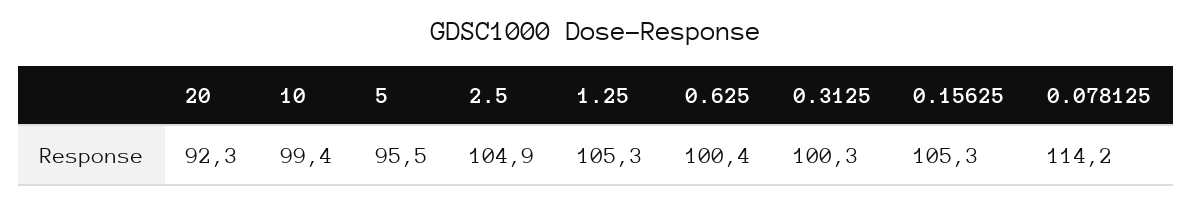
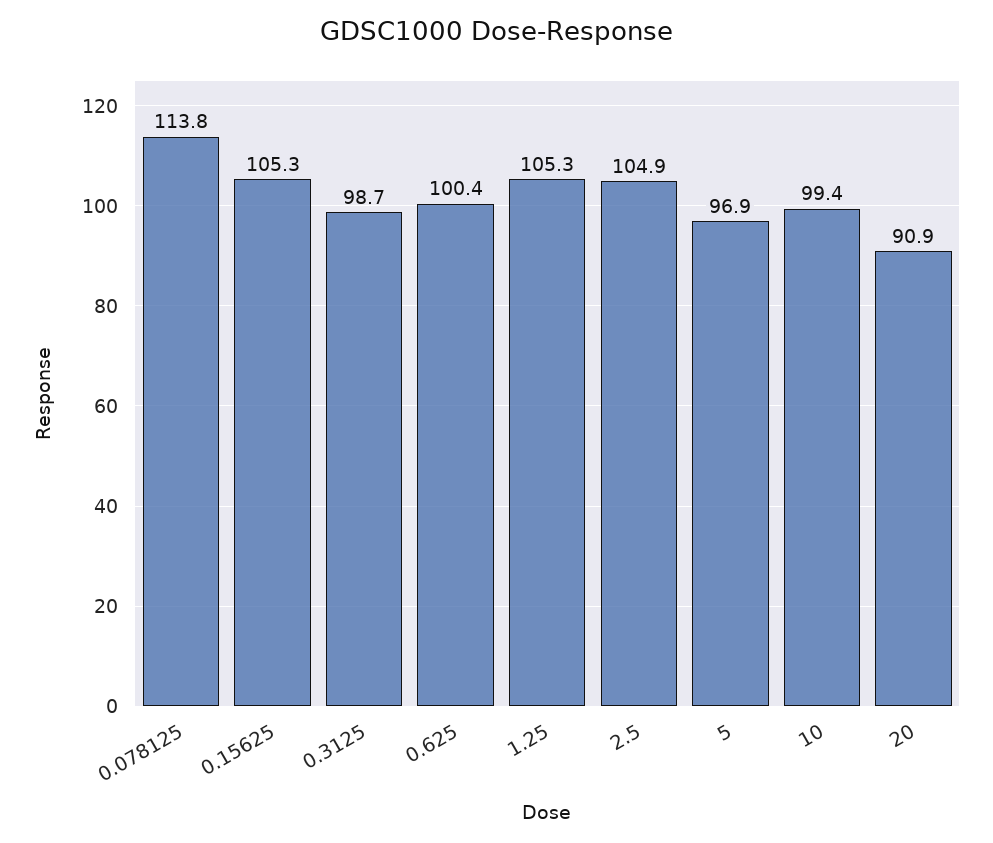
  {
-   "20": 92.3,
+   "20": 90.9,
    "10": 99.4,
-   "5": 95.5,
+   "5": 96.9,
    "2.5": 104.9,
    "1.25": 105.3,
    "0.625": 100.4,
-   "0.3125": 100.3,
+   "0.3125": 98.7,
    "0.15625": 105.3,
-   "0.078125": 114.2
+   "0.078125": 113.8
  }

